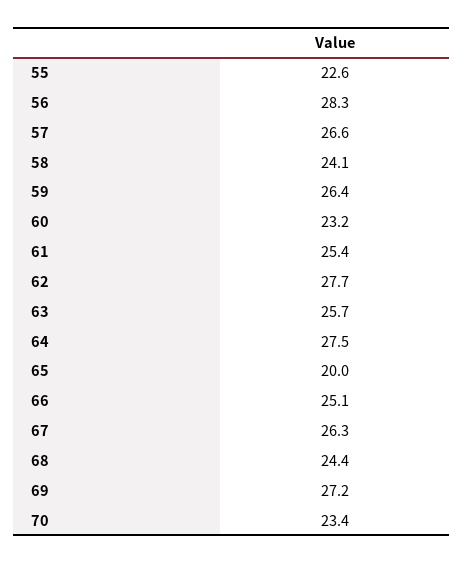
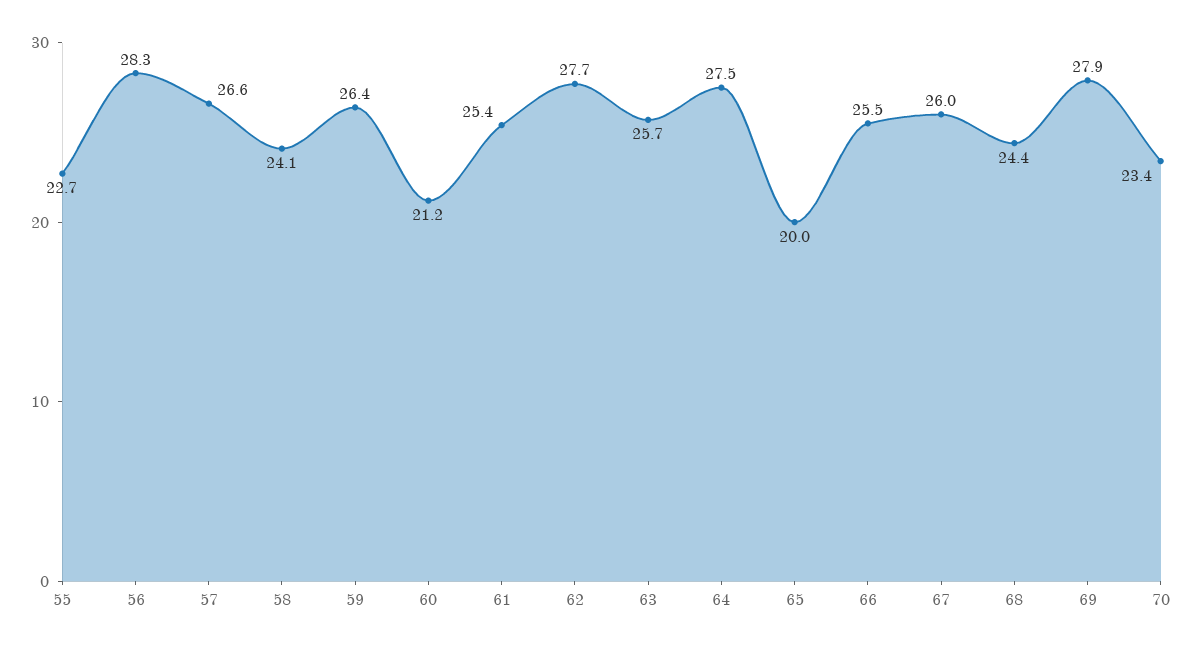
  {
-   "55": 22.6,
+   "55": 22.7,
    "56": 28.3,
    "57": 26.6,
    "58": 24.1,
    "59": 26.4,
-   "60": 23.2,
+   "60": 21.2,
    "61": 25.4,
    "62": 27.7,
    "63": 25.7,
    "64": 27.5,
    "65": 20,
-   "66": 25.1,
+   "66": 25.5,
-   "67": 26.3,
+   "67": 26,
    "68": 24.4,
-   "69": 27.2,
+   "69": 27.9,
    "70": 23.4
  }

